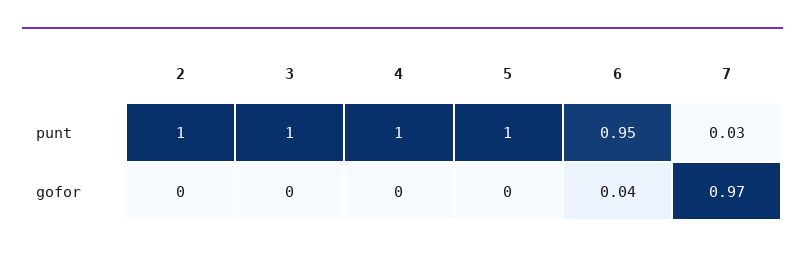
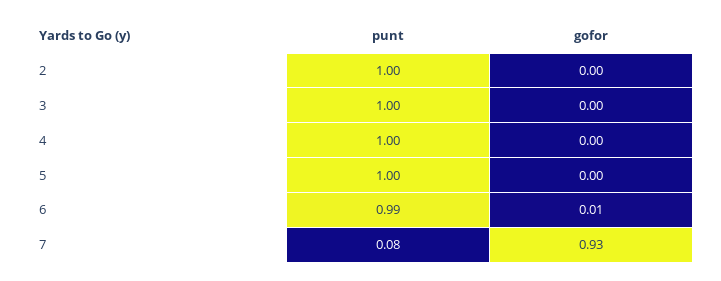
  {
    "2": {
      "punt": 1,
      "gofor": 0
    },
    "3": {
      "punt": 1,
      "gofor": 0
    },
    "4": {
      "punt": 1,
      "gofor": 0
    },
    "5": {
      "punt": 1,
      "gofor": 0
    },
    "6": {
-     "punt": 0.95,
+     "punt": 0.99,
-     "gofor": 0.04
+     "gofor": 0.01
    },
    "7": {
-     "punt": 0.03,
+     "punt": 0.08,
-     "gofor": 0.97
+     "gofor": 0.93
    }
  }

